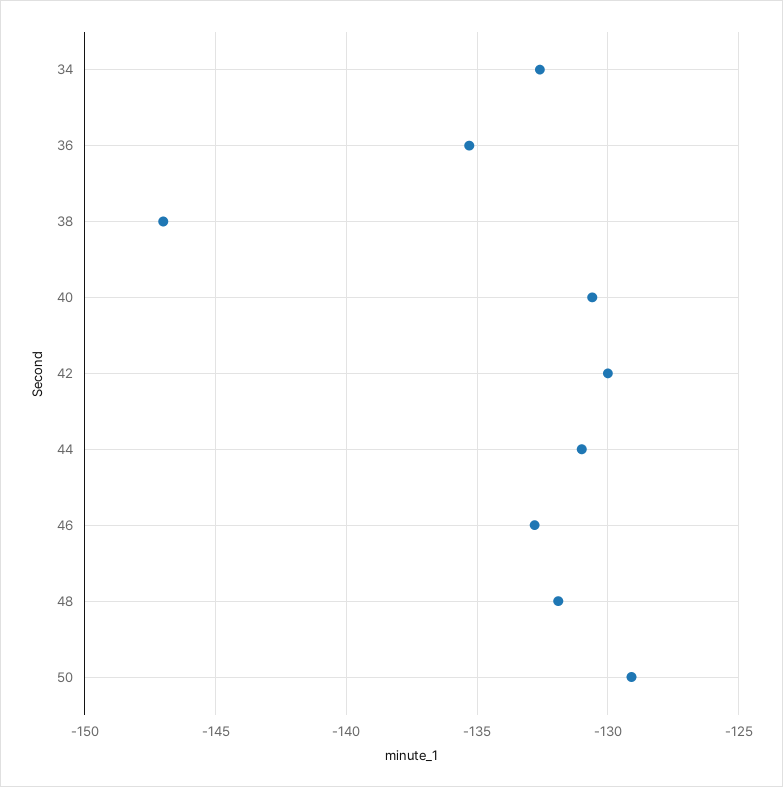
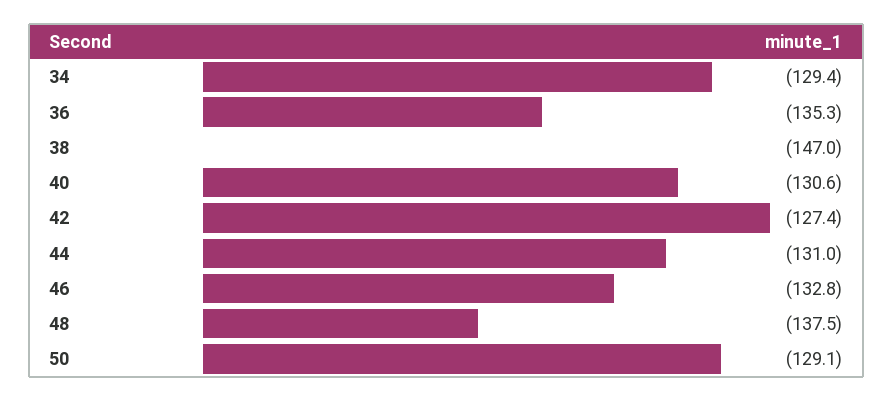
  {
-   "34": -132.5,
+   "34": -129.4,
    "36": -135.3,
    "38": -147,
    "40": -130.6,
-   "42": -130,
+   "42": -127.4,
    "44": -131,
    "46": -132.8,
-   "48": -132,
+   "48": -137.5,
    "50": -129.1
  }

